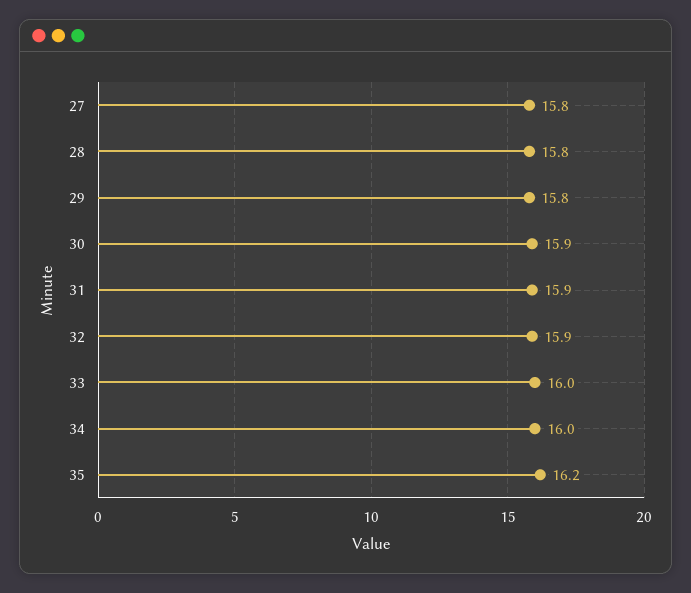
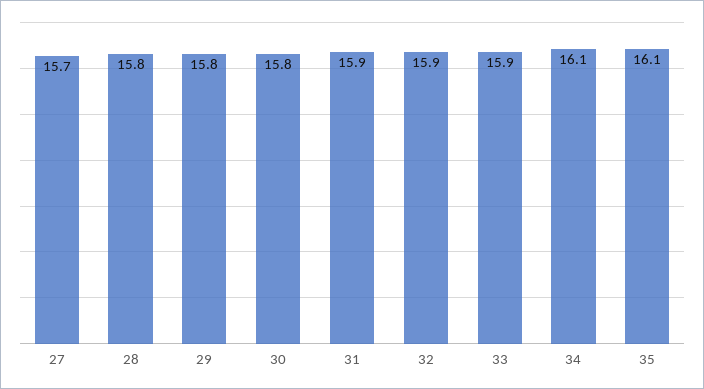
  {
-   "27": 15.8,
+   "27": 15.7,
    "28": 15.8,
    "29": 15.8,
-   "30": 15.9,
+   "30": 15.8,
    "31": 15.9,
    "32": 15.9,
-   "33": 16,
+   "33": 15.9,
-   "34": 16,
+   "34": 16.1,
-   "35": 16.2
+   "35": 16.1
  }

